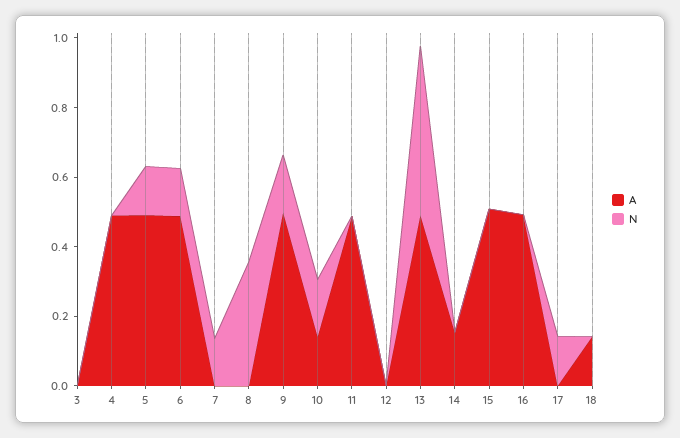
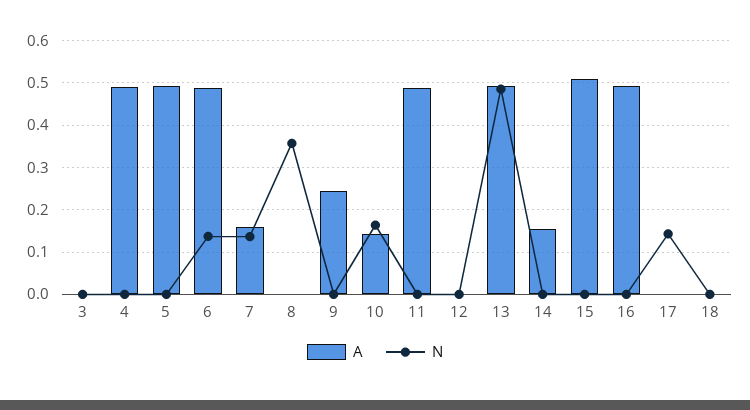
  {
    "A": {
      "3": 0,
      "4": 0.48,
      "5": 0.5,
      "6": 0.48,
-     "7": 0,
+     "7": 0.16,
      "8": 0,
-     "9": 0.5,
+     "9": 0.24,
      "10": 0.14,
      "11": 0.48,
      "12": 0,
      "13": 0.5,
      "14": 0.16,
      "15": 0.5,
      "16": 0.5,
      "17": 0,
-     "18": 0.15
+     "18": 0
    },
    "N": {
      "3": 0,
      "4": 0,
-     "5": 0.15,
+     "5": 0,
      "6": 0.14,
      "7": 0.14,
      "8": 0.36,
-     "9": 0.15,
+     "9": 0,
      "10": 0.16,
      "11": 0,
      "12": 0,
      "13": 0.48,
      "14": 0,
      "15": 0,
      "16": 0,
      "17": 0.14,
      "18": 0
    }
  }

